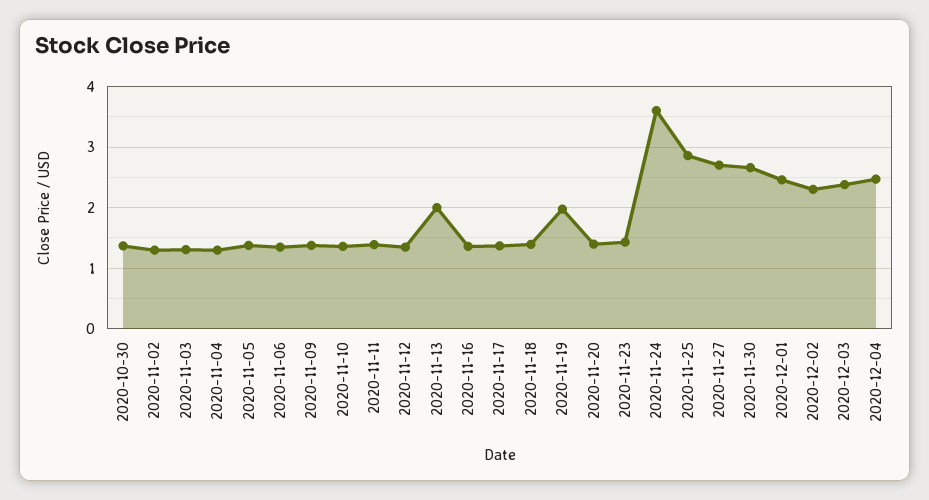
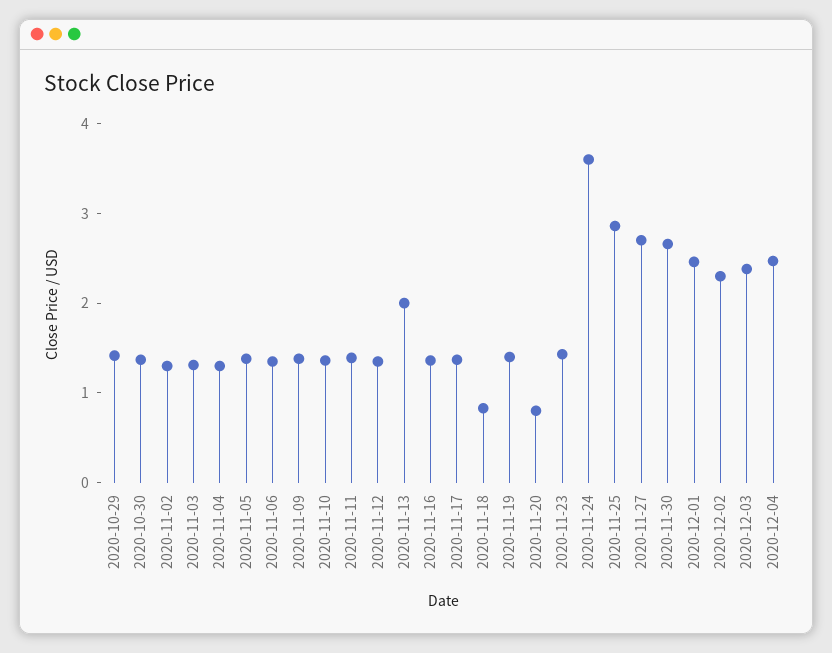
  {
    "2020-10-30": 1.4,
    "2020-11-02": 1.3,
    "2020-11-03": 1.3,
    "2020-11-04": 1.3,
    "2020-11-05": 1.4,
    "2020-11-06": 1.4,
    "2020-11-09": 1.4,
    "2020-11-10": 1.4,
    "2020-11-11": 1.4,
    "2020-11-12": 1.4,
    "2020-11-13": 2,
    "2020-11-16": 1.4,
    "2020-11-17": 1.4,
-   "2020-11-18": 1.4,
+   "2020-11-18": 0.8,
-   "2020-11-19": 2,
+   "2020-11-19": 1.4,
-   "2020-11-20": 1.4,
+   "2020-11-20": 0.8,
    "2020-11-23": 1.4,
    "2020-11-24": 3.6,
    "2020-11-25": 2.9,
    "2020-11-27": 2.7,
    "2020-11-30": 2.7,
    "2020-12-01": 2.5,
    "2020-12-02": 2.3,
    "2020-12-03": 2.4,
-   "2020-12-04": 2.5
+   "2020-12-04": 2.5,
+   "2020-10-29": 1.4
  }

